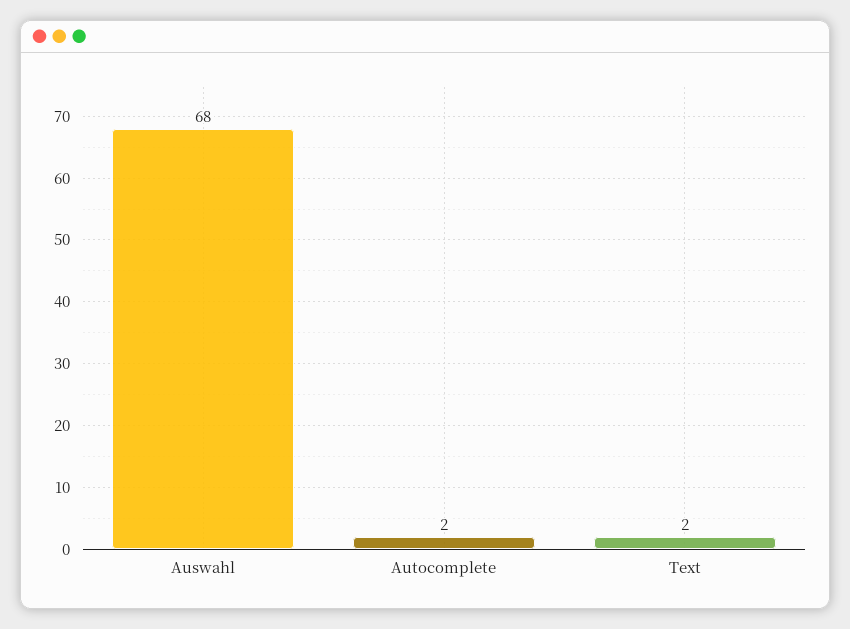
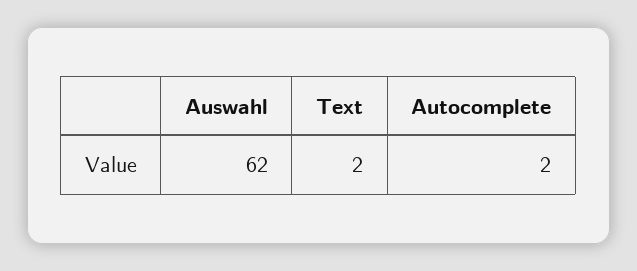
  {
-   "Auswahl": 68,
+   "Auswahl": 62,
    "Autocomplete": 2,
    "Text": 2
  }

